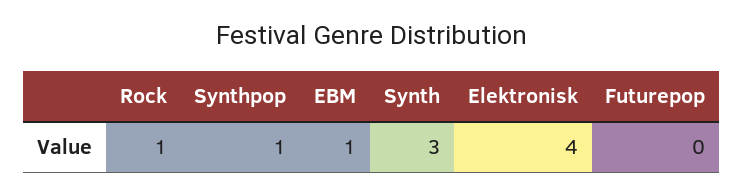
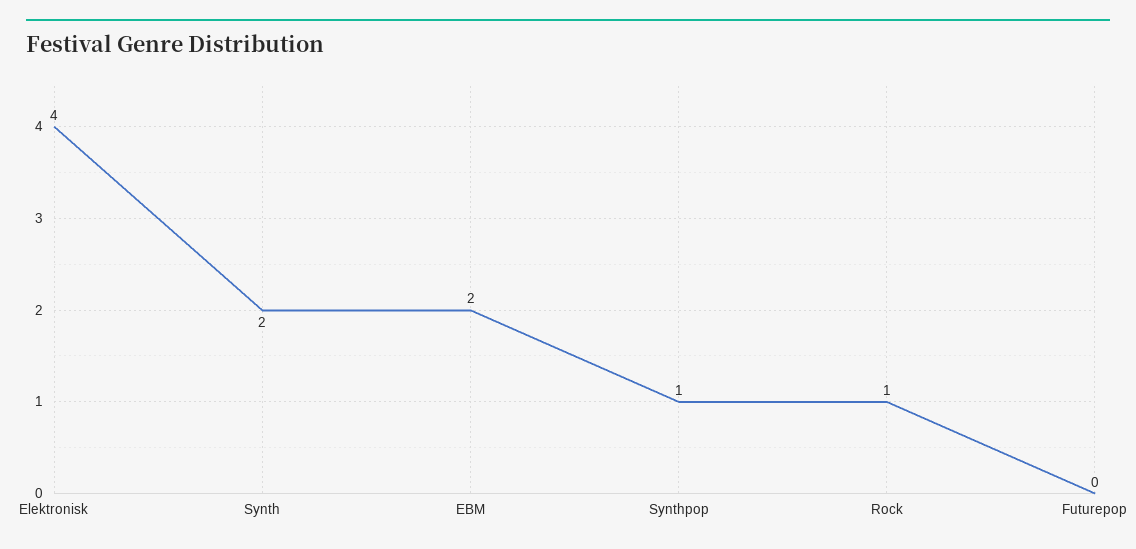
  {
    "Rock": 1,
    "Synthpop": 1,
-   "EBM": 1,
+   "EBM": 2,
-   "Synth": 3,
+   "Synth": 2,
    "Elektronisk": 4,
    "Futurepop": 0
  }

